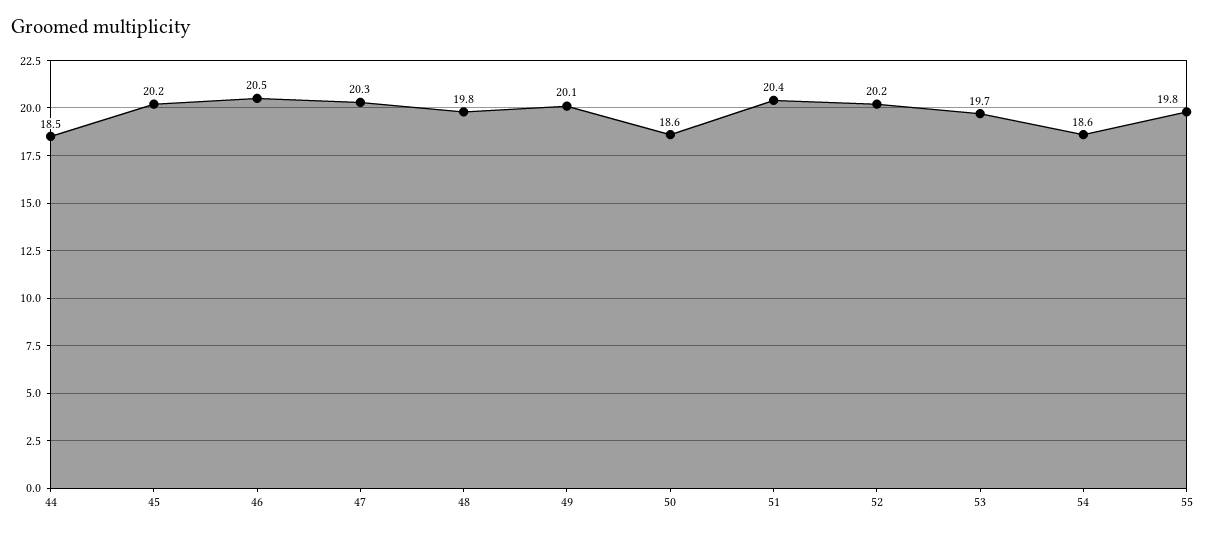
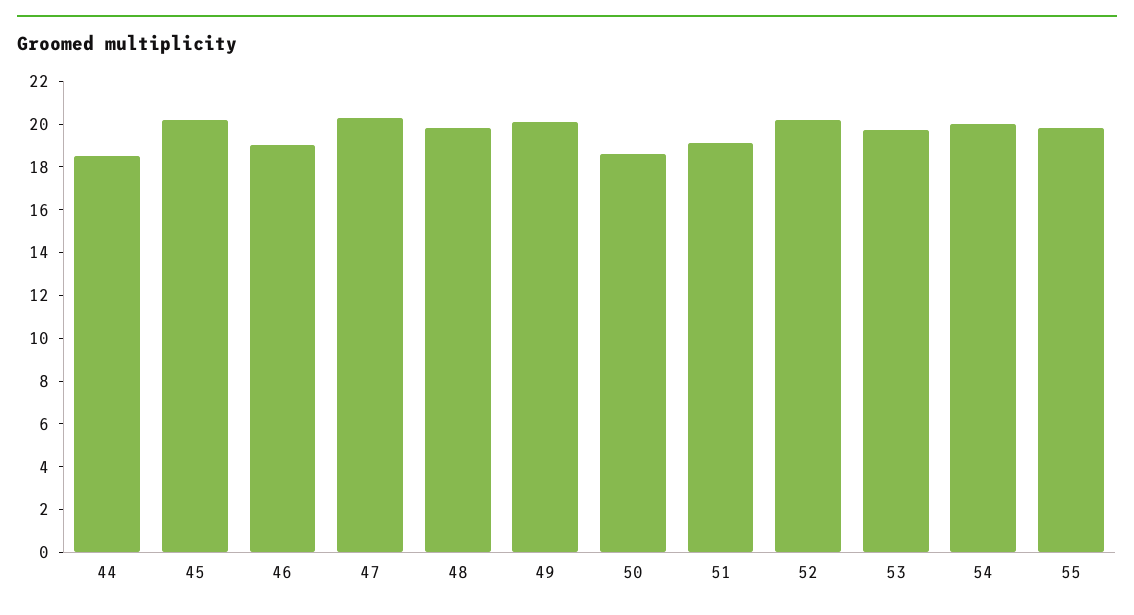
  {
    "44": 18.5,
    "45": 20.2,
-   "46": 20.5,
+   "46": 19,
    "47": 20.3,
    "48": 19.8,
    "49": 20.1,
    "50": 18.6,
-   "51": 20.4,
+   "51": 19,
    "52": 20.2,
    "53": 19.7,
-   "54": 18.6,
+   "54": 20,
    "55": 19.8
  }

